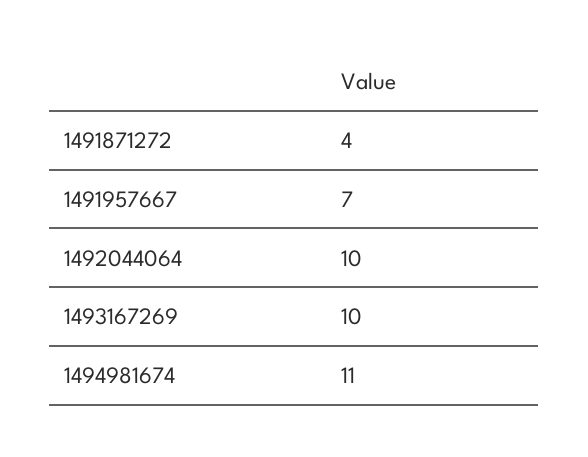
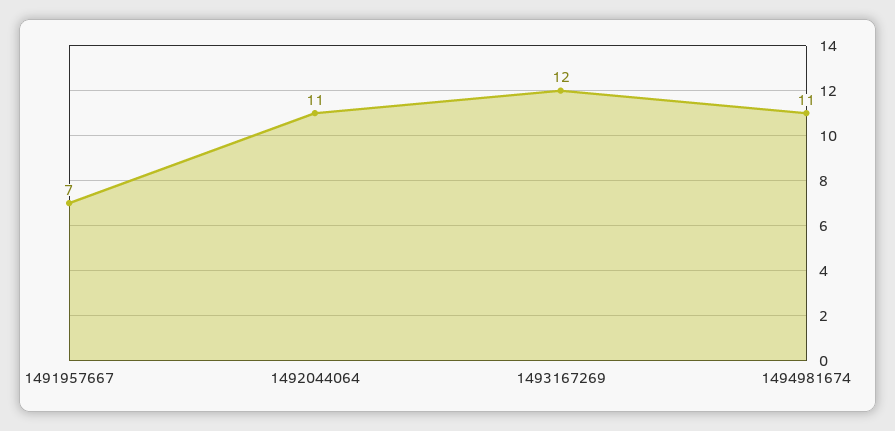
  {
-   "1491871272": 4,
    "1491957667": 7,
-   "1492044064": 10,
+   "1492044064": 11,
-   "1493167269": 10,
+   "1493167269": 12,
    "1494981674": 11
  }

